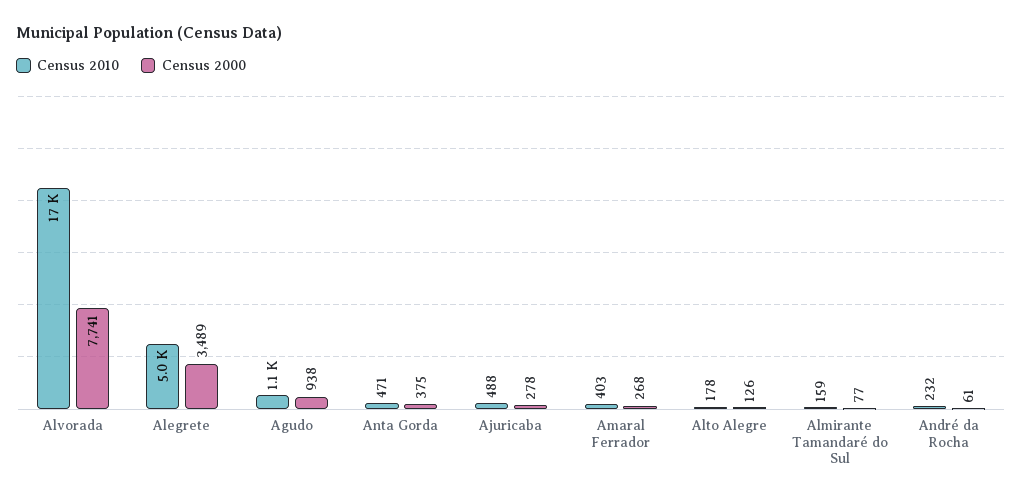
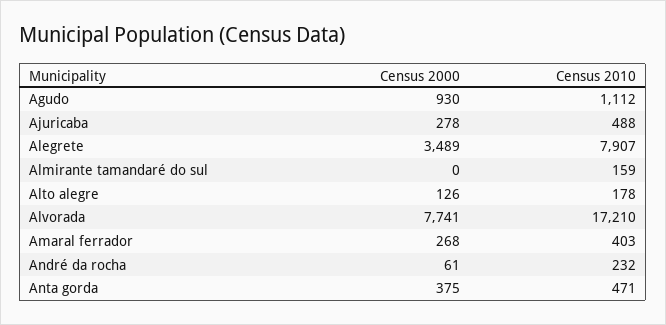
  {
    "Census 2010": {
      "Alvorada": 17210,
-     "Alegrete": 5000,
+     "Alegrete": 7907,
      "Agudo": 1112,
      "Anta Gorda": 471,
      "Ajuricaba": 488,
      "Amaral Ferrador": 403,
      "Alto Alegre": 178,
      "Almirante Tamandaré do Sul": 159,
      "André da Rocha": 232
    },
    "Census 2000": {
      "Alvorada": 7741,
      "Alegrete": 3489,
-     "Agudo": 938,
+     "Agudo": 930,
      "Anta Gorda": 375,
      "Ajuricaba": 278,
      "Amaral Ferrador": 268,
      "Alto Alegre": 126,
-     "Almirante Tamandaré do Sul": 77,
+     "Almirante Tamandaré do Sul": 0,
      "André da Rocha": 61
    }
  }

